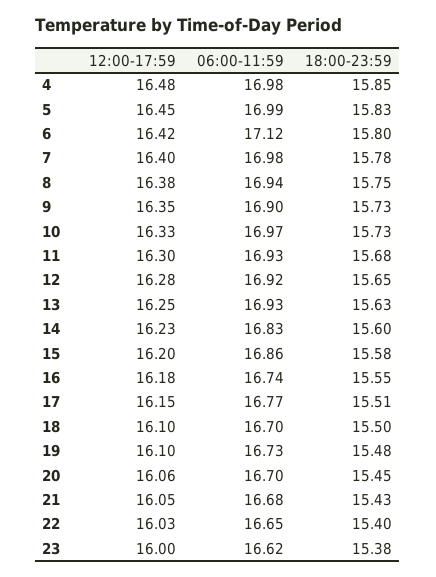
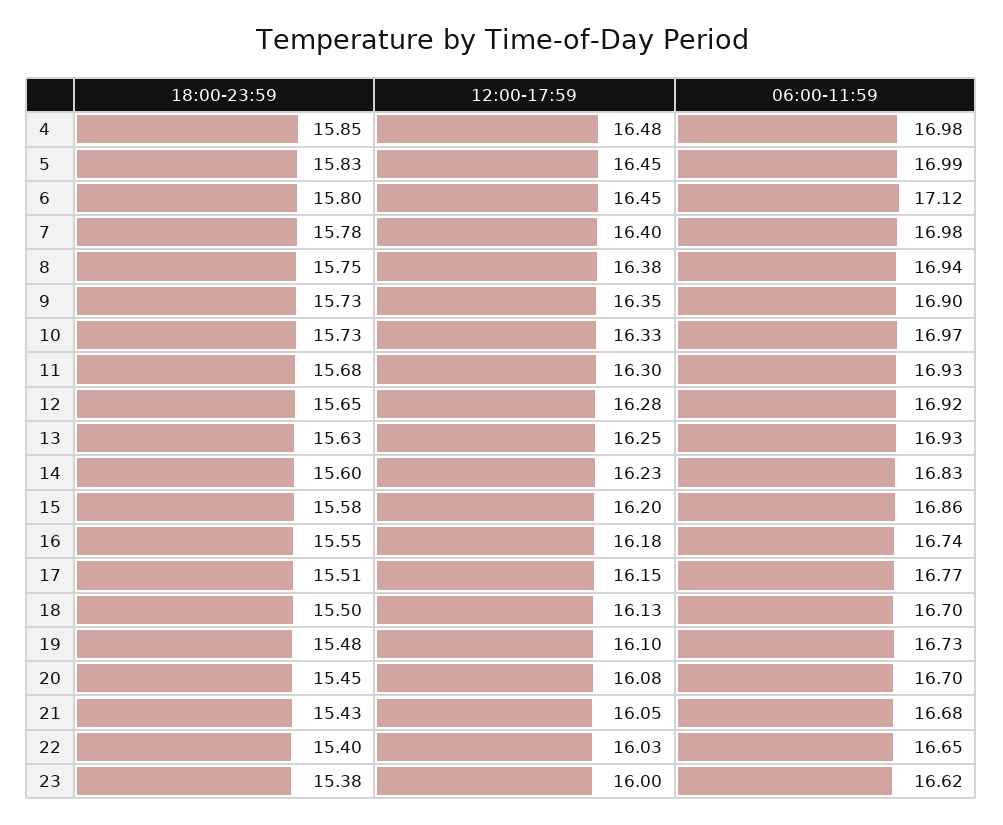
  {
    "12:00-17:59": {
      "4": 16.48,
      "5": 16.45,
-     "6": 16.42,
+     "6": 16.45,
      "7": 16.4,
      "8": 16.38,
      "9": 16.35,
      "10": 16.33,
      "11": 16.3,
      "12": 16.28,
      "13": 16.25,
      "14": 16.23,
      "15": 16.2,
      "16": 16.18,
      "17": 16.15,
-     "18": 16.1,
+     "18": 16.13,
      "19": 16.1,
-     "20": 16.06,
+     "20": 16.08,
      "21": 16.05,
      "22": 16.03,
      "23": 16
    },
    "06:00-11:59": {
      "4": 16.98,
      "5": 16.99,
      "6": 17.12,
      "7": 16.98,
      "8": 16.94,
      "9": 16.9,
      "10": 16.97,
      "11": 16.93,
      "12": 16.92,
      "13": 16.93,
      "14": 16.83,
      "15": 16.86,
      "16": 16.74,
      "17": 16.77,
      "18": 16.7,
      "19": 16.73,
      "20": 16.7,
      "21": 16.68,
      "22": 16.65,
      "23": 16.62
    },
    "18:00-23:59": {
      "4": 15.85,
      "5": 15.83,
      "6": 15.8,
      "7": 15.78,
      "8": 15.75,
      "9": 15.73,
      "10": 15.73,
      "11": 15.68,
      "12": 15.65,
      "13": 15.63,
      "14": 15.6,
      "15": 15.58,
      "16": 15.55,
      "17": 15.51,
      "18": 15.5,
      "19": 15.48,
      "20": 15.45,
      "21": 15.43,
      "22": 15.4,
      "23": 15.38
    }
  }

